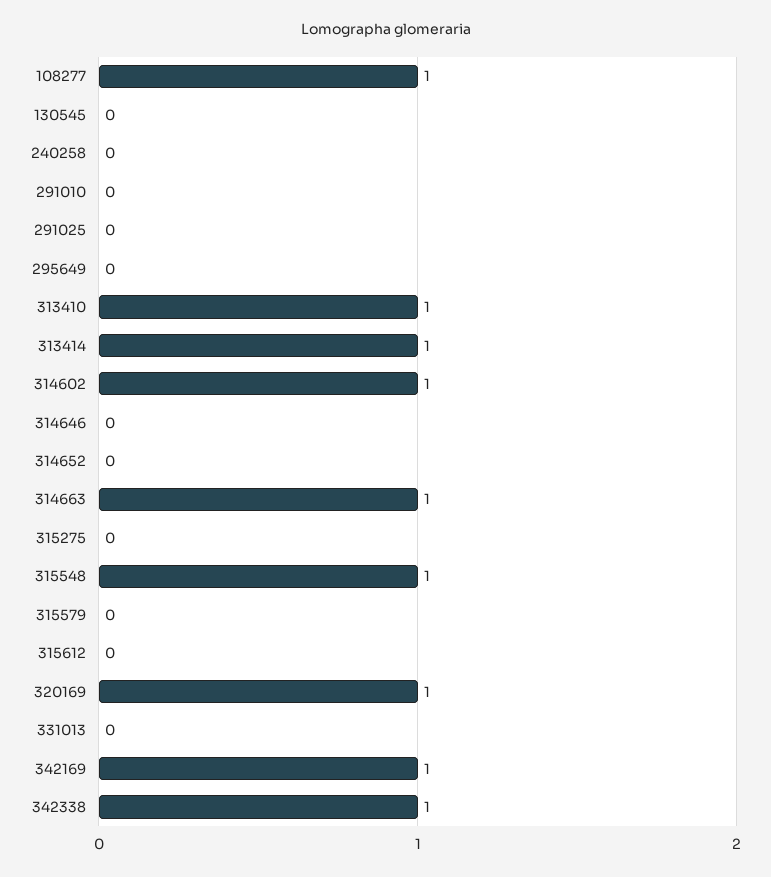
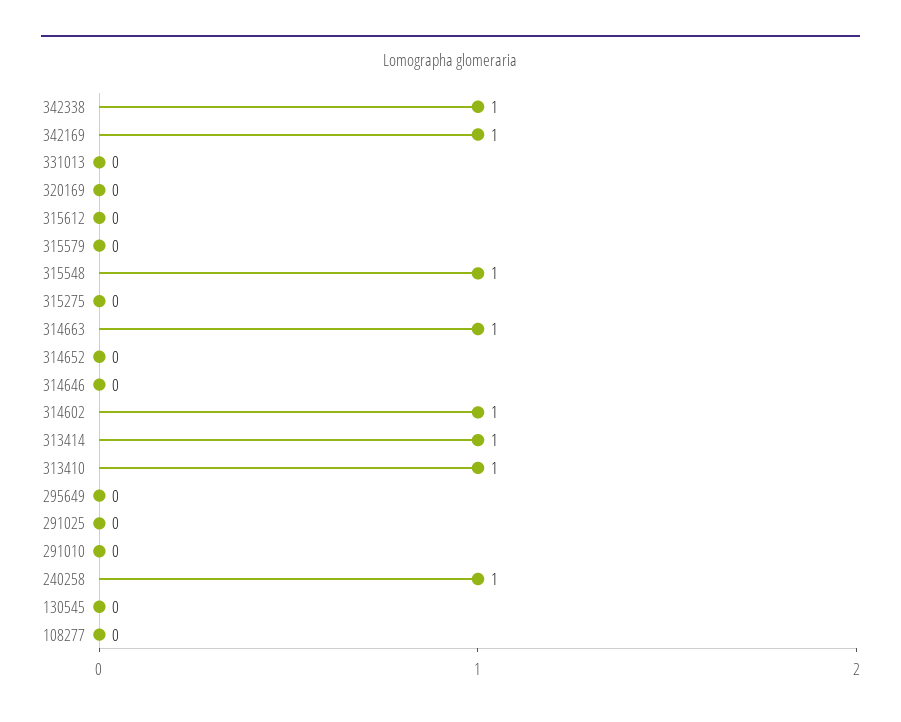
  {
-   "108277": 1,
+   "108277": 0,
    "130545": 0,
-   "240258": 0,
+   "240258": 1,
    "291010": 0,
    "291025": 0,
    "295649": 0,
    "313410": 1,
    "313414": 1,
    "314602": 1,
    "314646": 0,
    "314652": 0,
    "314663": 1,
    "315275": 0,
    "315548": 1,
    "315579": 0,
    "315612": 0,
-   "320169": 1,
+   "320169": 0,
    "331013": 0,
    "342169": 1,
    "342338": 1
  }

